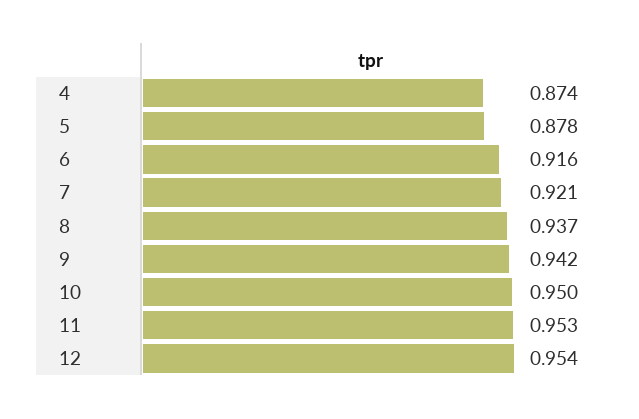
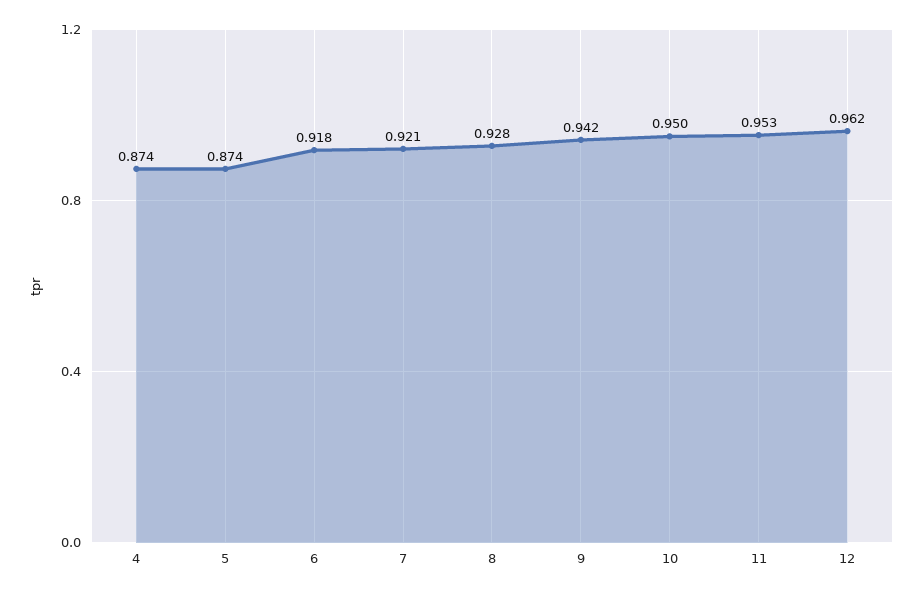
  {
    "4": 0.874,
-   "5": 0.878,
+   "5": 0.874,
-   "6": 0.916,
+   "6": 0.918,
    "7": 0.921,
-   "8": 0.937,
+   "8": 0.928,
    "9": 0.942,
    "10": 0.95,
    "11": 0.953,
-   "12": 0.954
+   "12": 0.962
  }

